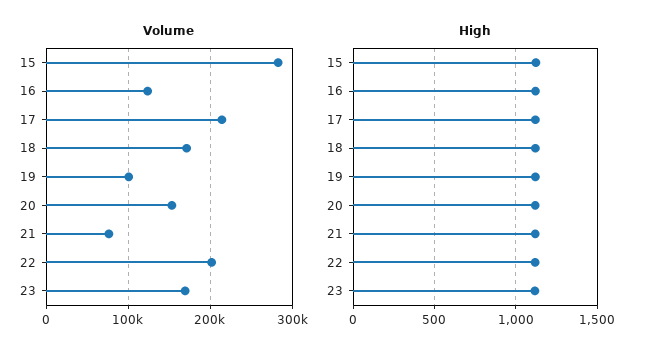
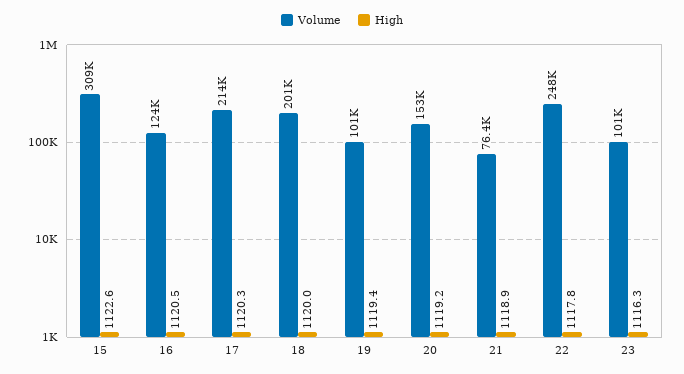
  {
    "Volume": {
-     "15": 280000,
+     "15": 309000,
      "16": 124000,
      "17": 214000,
-     "18": 170000,
+     "18": 201000,
      "19": 101000,
      "20": 153000,
      "21": 76400,
-     "22": 200000,
+     "22": 248000,
-     "23": 170000
+     "23": 101000
    },
    "High": {
      "15": 1122.6,
      "16": 1120.5,
      "17": 1120.3,
      "18": 1120,
      "19": 1119.4,
      "20": 1119.2,
      "21": 1118.9,
      "22": 1117.8,
      "23": 1116.3
    }
  }

